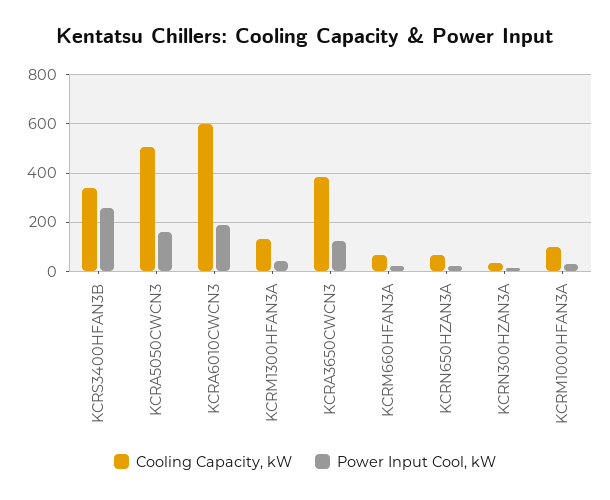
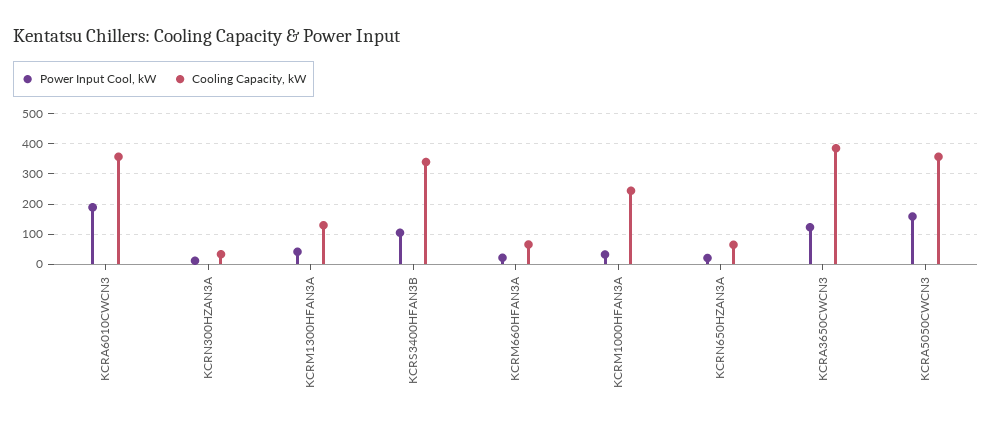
  {
    "Cooling Capacity, kW": {
      "KCRS3400HFAN3B": 340,
-     "KCRA5050CWCN3": 500,
+     "KCRA5050CWCN3": 360,
-     "KCRA6010CWCN3": 600,
+     "KCRA6010CWCN3": 360,
      "KCRM1300HFAN3A": 140,
      "KCRA3650CWCN3": 380,
      "KCRM660HFAN3A": 60,
      "KCRN650HZAN3A": 60,
      "KCRN300HZAN3A": 40,
-     "KCRM1000HFAN3A": 100
+     "KCRM1000HFAN3A": 240
    },
    "Power Input Cool, kW": {
-     "KCRS3400HFAN3B": 250,
+     "KCRS3400HFAN3B": 100,
      "KCRA5050CWCN3": 160,
      "KCRA6010CWCN3": 180,
      "KCRM1300HFAN3A": 40,
      "KCRA3650CWCN3": 120,
      "KCRM660HFAN3A": 20,
      "KCRN650HZAN3A": 20,
      "KCRN300HZAN3A": 20,
      "KCRM1000HFAN3A": 40
    }
  }

